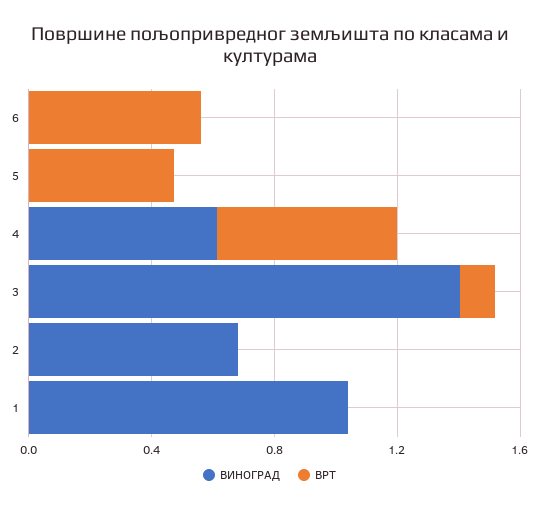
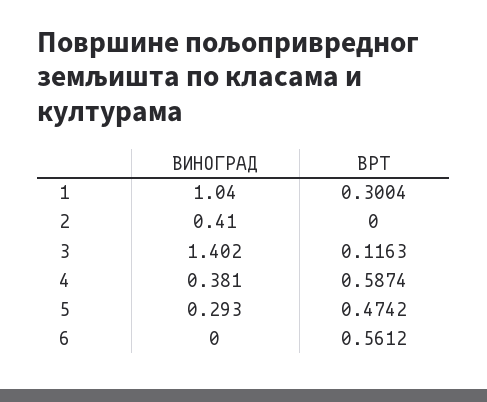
  {
    "ВИНОГРАД": {
      "6": 0,
-     "5": 0,
+     "5": 0.293,
-     "4": 0.6,
+     "4": 0.381,
      "3": 1.402,
-     "2": 0.7,
+     "2": 0.41,
      "1": 1.04
    },
    "ВРТ": {
      "6": 0.5612,
      "5": 0.4742,
      "4": 0.5874,
      "3": 0.1163,
      "2": 0,
-     "1": 0
+     "1": 0.3004
    }
  }

